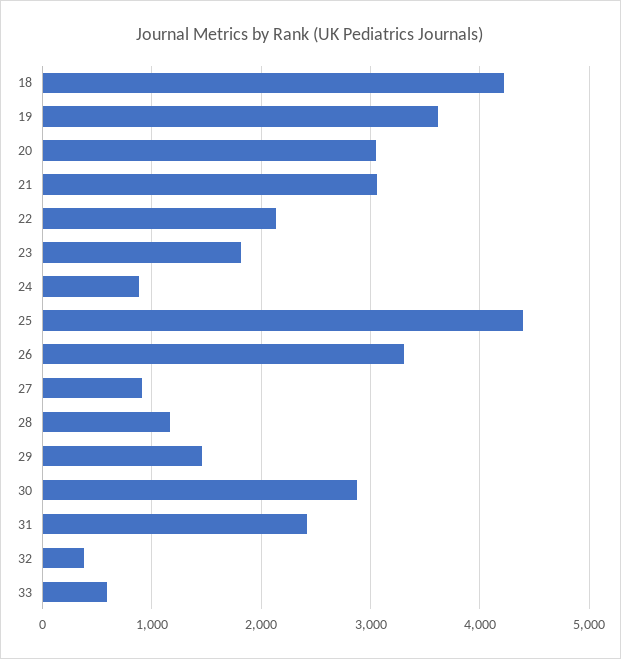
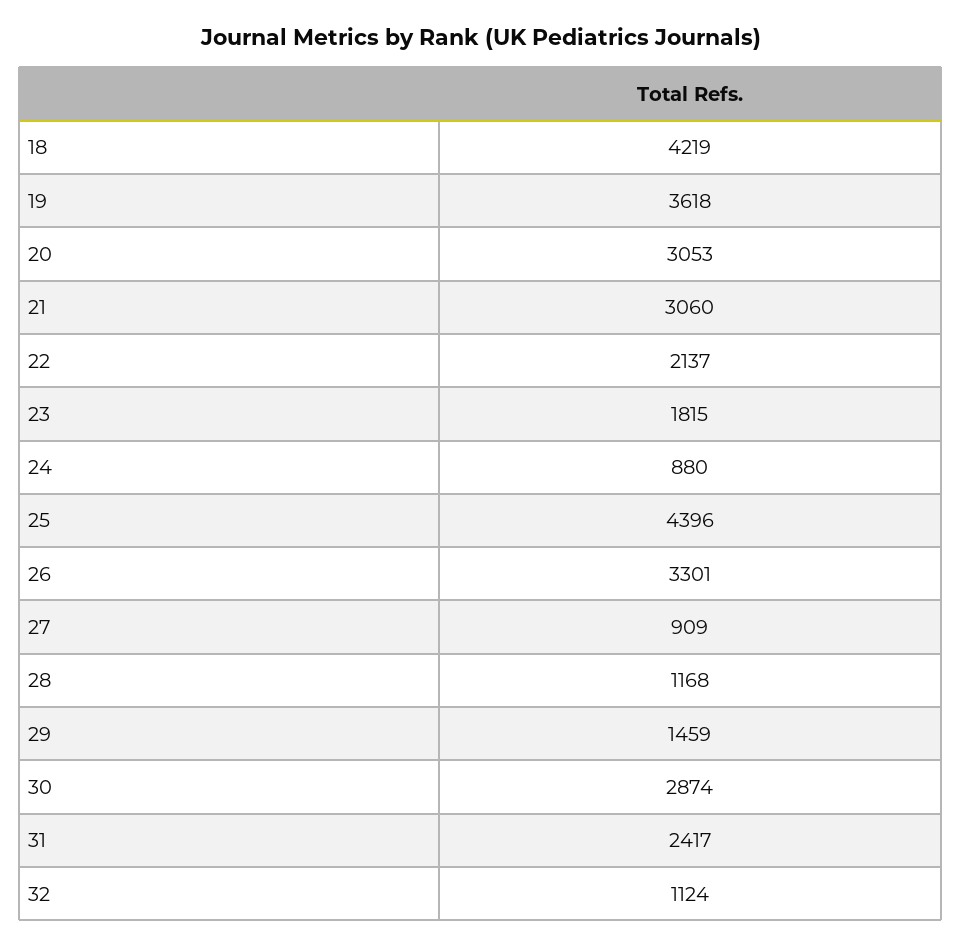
  {
    "18": 4219,
    "19": 3618,
    "20": 3053,
    "21": 3060,
    "22": 2137,
    "23": 1815,
    "24": 880,
    "25": 4396,
    "26": 3301,
    "27": 909,
    "28": 1168,
    "29": 1459,
    "30": 2874,
    "31": 2417,
-   "32": 400,
+   "32": 1124
-   "33": 600
  }

